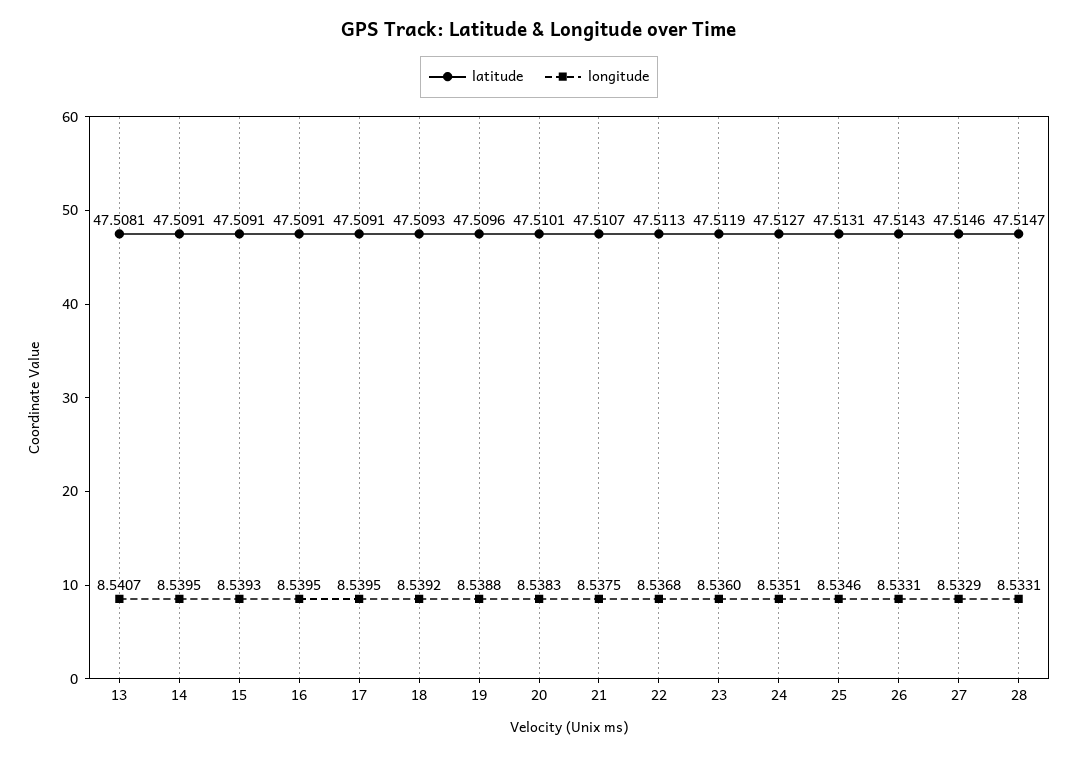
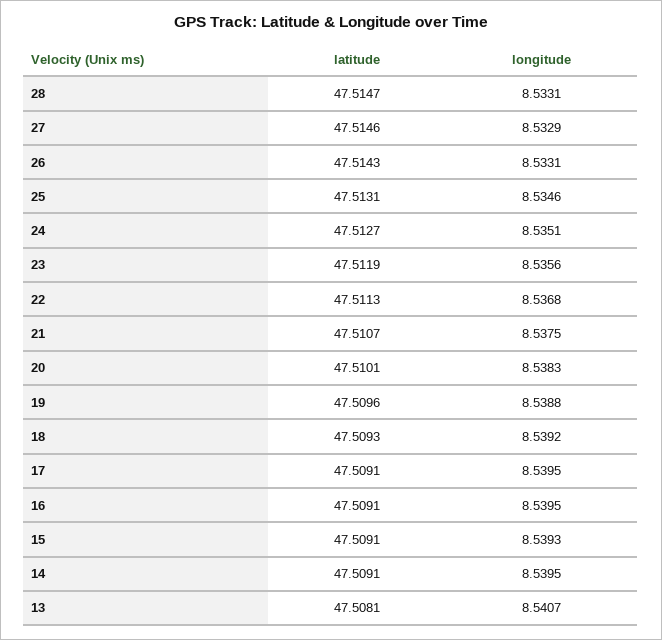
  {
    "latitude": {
      "13": 47.5081,
      "14": 47.5091,
      "15": 47.5091,
      "16": 47.5091,
      "17": 47.5091,
      "18": 47.5093,
      "19": 47.5096,
      "20": 47.5101,
      "21": 47.5107,
      "22": 47.5113,
      "23": 47.5119,
      "24": 47.5127,
      "25": 47.5131,
      "26": 47.5143,
      "27": 47.5146,
      "28": 47.5147
    },
    "longitude": {
      "13": 8.5407,
      "14": 8.5395,
      "15": 8.5393,
      "16": 8.5395,
      "17": 8.5395,
      "18": 8.5392,
      "19": 8.5388,
      "20": 8.5383,
      "21": 8.5375,
      "22": 8.5368,
-     "23": 8.536,
+     "23": 8.5356,
      "24": 8.5351,
      "25": 8.5346,
      "26": 8.5331,
      "27": 8.5329,
      "28": 8.5331
    }
  }

